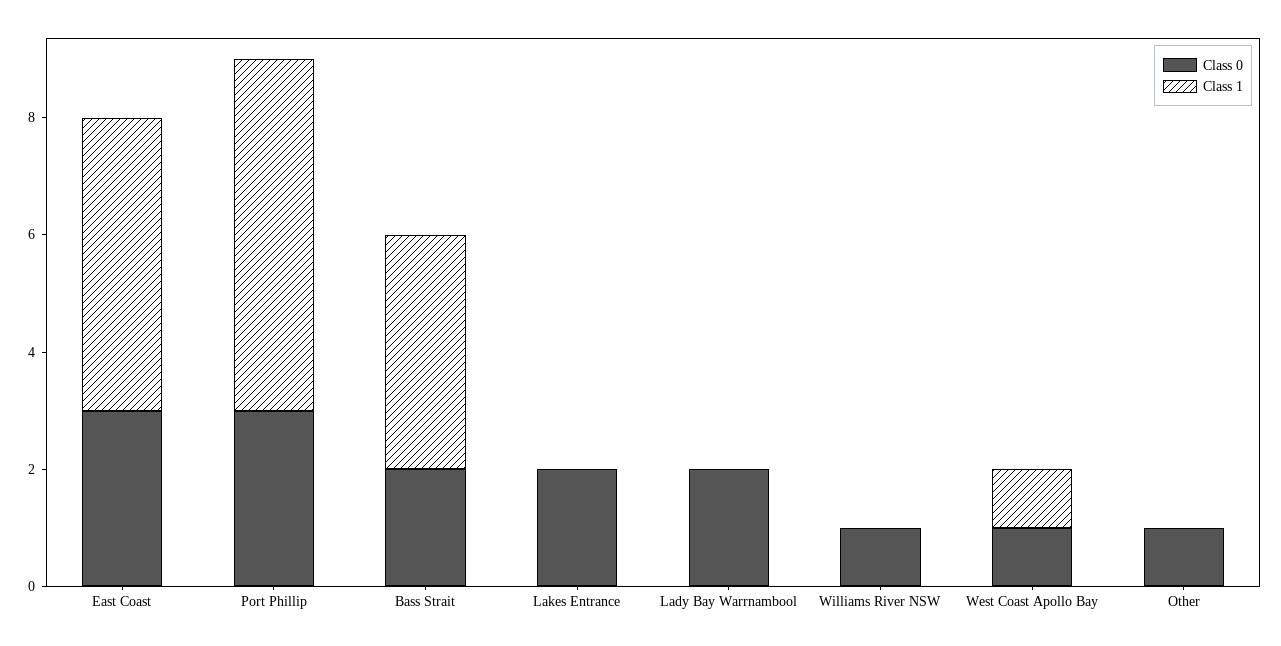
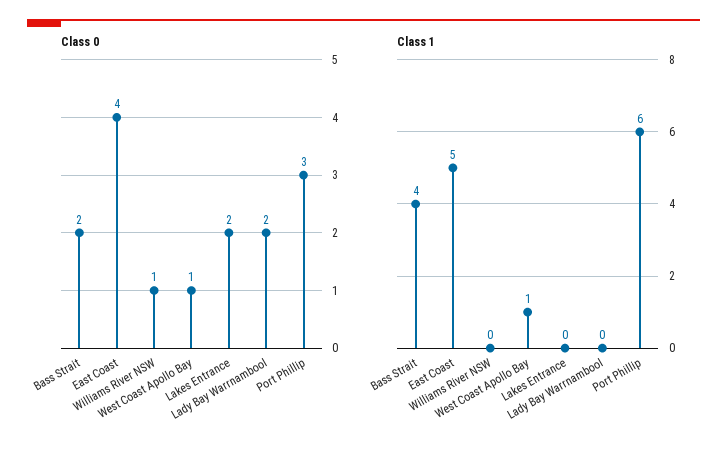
  {
    "Class 0": {
-     "East Coast": 3,
+     "East Coast": 4,
      "Port Phillip": 3,
      "Bass Strait": 2,
      "Lakes Entrance": 2,
      "Lady Bay Warrnambool": 2,
      "Williams River NSW": 1,
-     "West Coast Apollo Bay": 1,
+     "West Coast Apollo Bay": 1
-     "Other": 1
    },
    "Class 1": {
      "East Coast": 5,
      "Port Phillip": 6,
      "Bass Strait": 4,
      "Lakes Entrance": 0,
      "Lady Bay Warrnambool": 0,
      "Williams River NSW": 0,
-     "West Coast Apollo Bay": 1,
+     "West Coast Apollo Bay": 1
-     "Other": 0
    }
  }

